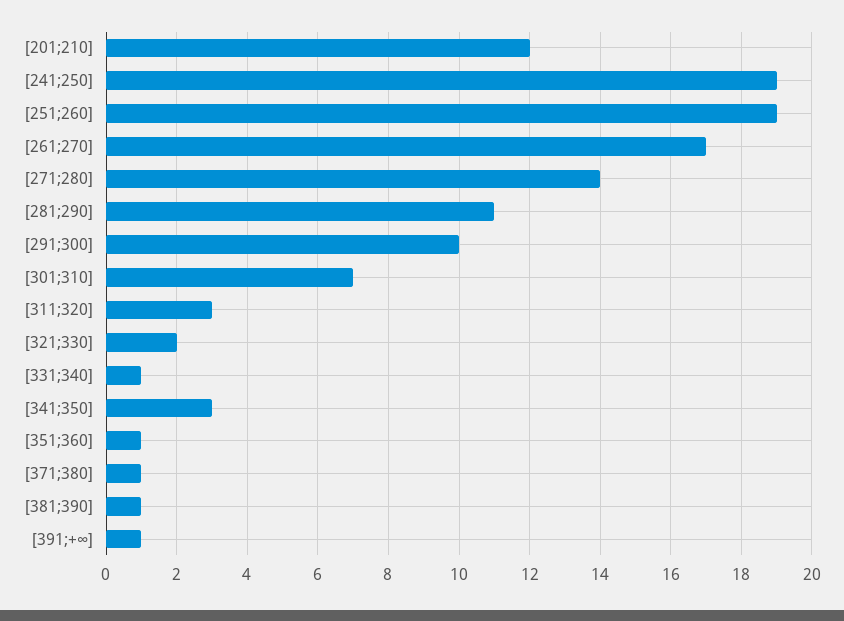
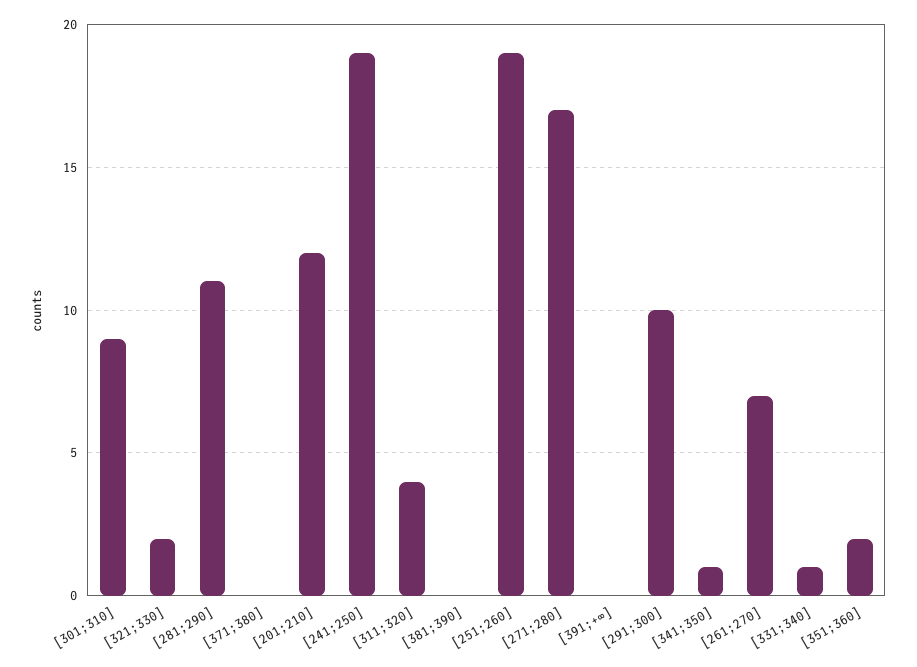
  {
    "[201;210]": 12,
    "[241;250]": 19,
    "[251;260]": 19,
-   "[261;270]": 17,
+   "[261;270]": 7,
-   "[271;280]": 14,
+   "[271;280]": 17,
    "[281;290]": 11,
    "[291;300]": 10,
-   "[301;310]": 7,
+   "[301;310]": 9,
-   "[311;320]": 3,
+   "[311;320]": 4,
    "[321;330]": 2,
    "[331;340]": 1,
-   "[341;350]": 3,
+   "[341;350]": 1,
-   "[351;360]": 1,
+   "[351;360]": 2,
-   "[371;380]": 1,
+   "[371;380]": 0,
-   "[381;390]": 1,
+   "[381;390]": 0,
-   "[391;+∞]": 1
+   "[391;+∞]": 0
  }

